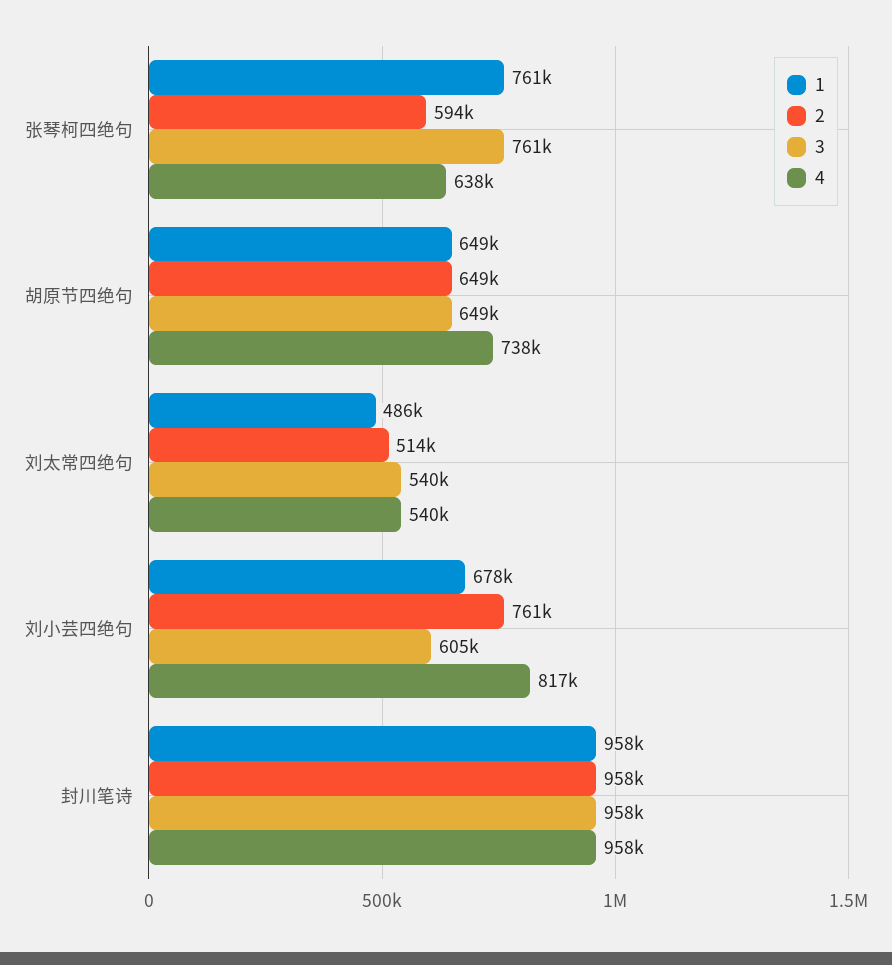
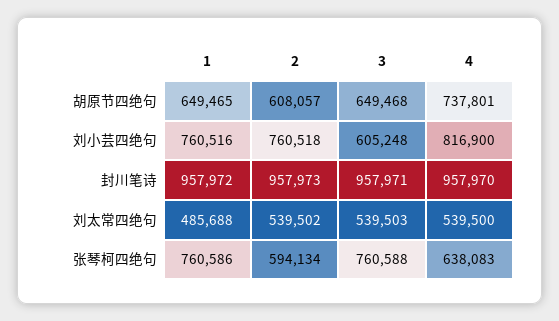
  {
    "1": {
      "张琴柯四绝句": 760586,
      "胡原节四绝句": 649465,
      "刘太常四绝句": 485688,
-     "刘小芸四绝句": 678000,
+     "刘小芸四绝句": 760516,
      "封川笔诗": 957972
    },
    "2": {
      "张琴柯四绝句": 594134,
-     "胡原节四绝句": 649000,
+     "胡原节四绝句": 608057,
-     "刘太常四绝句": 514000,
+     "刘太常四绝句": 539502,
      "刘小芸四绝句": 760518,
      "封川笔诗": 957973
    },
    "3": {
      "张琴柯四绝句": 760588,
      "胡原节四绝句": 649468,
      "刘太常四绝句": 539503,
      "刘小芸四绝句": 605248,
      "封川笔诗": 957971
    },
    "4": {
      "张琴柯四绝句": 638083,
      "胡原节四绝句": 737801,
      "刘太常四绝句": 539500,
      "刘小芸四绝句": 816900,
      "封川笔诗": 957970
    }
  }

